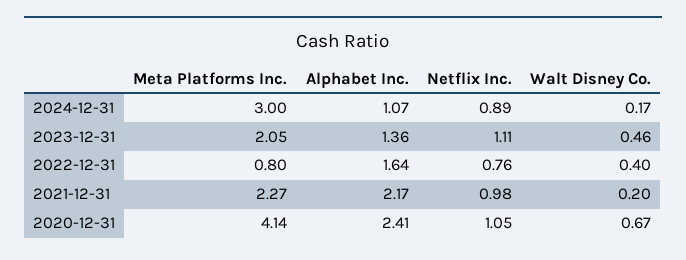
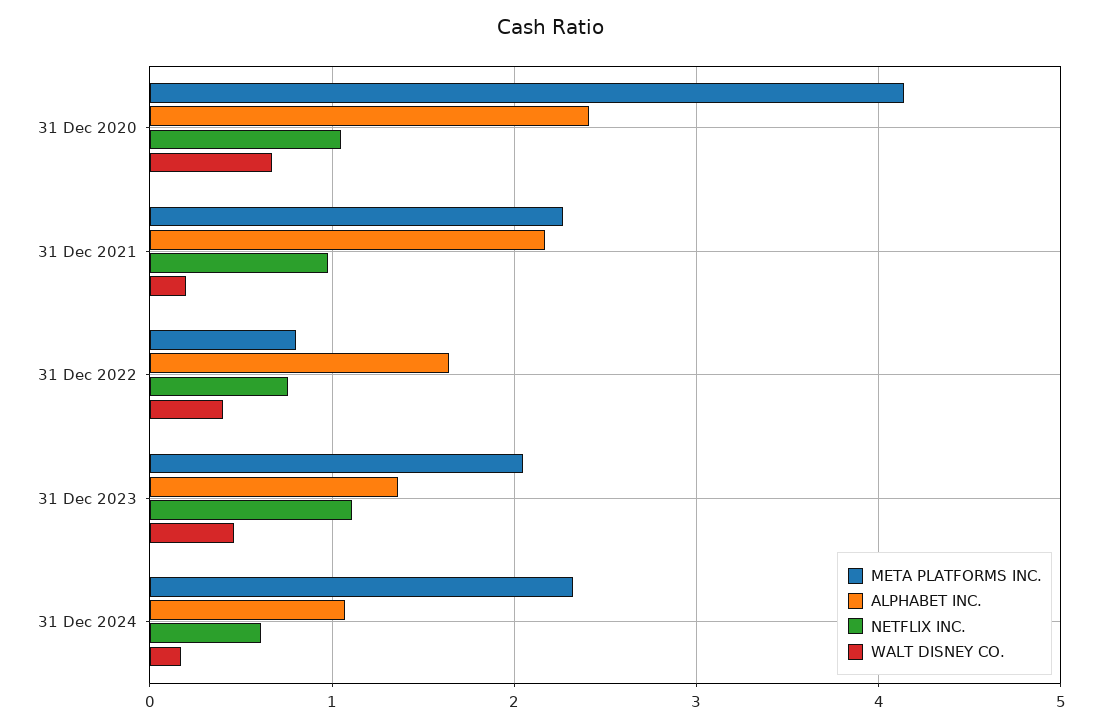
  {
    "Meta Platforms Inc.": {
-     "2024-12-31": 3,
+     "2024-12-31": 2.3,
      "2023-12-31": 2.05,
      "2022-12-31": 0.8,
      "2021-12-31": 2.27,
      "2020-12-31": 4.14
    },
    "Alphabet Inc.": {
      "2024-12-31": 1.07,
      "2023-12-31": 1.36,
      "2022-12-31": 1.64,
      "2021-12-31": 2.17,
      "2020-12-31": 2.41
    },
    "Netflix Inc.": {
-     "2024-12-31": 0.89,
+     "2024-12-31": 0.6,
      "2023-12-31": 1.11,
      "2022-12-31": 0.76,
      "2021-12-31": 0.98,
      "2020-12-31": 1.05
    },
    "Walt Disney Co.": {
      "2024-12-31": 0.17,
      "2023-12-31": 0.46,
      "2022-12-31": 0.4,
      "2021-12-31": 0.2,
      "2020-12-31": 0.67
    }
  }

